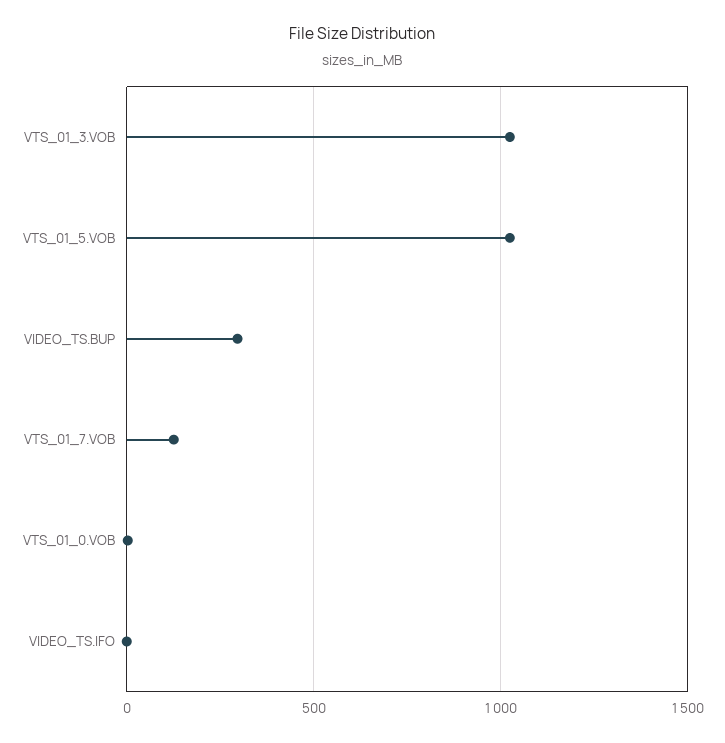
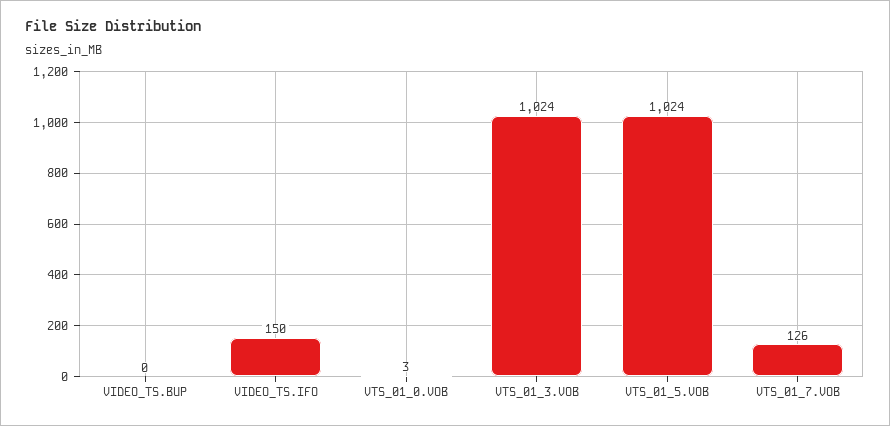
  {
    "VTS_01_3.VOB": 1024,
    "VTS_01_5.VOB": 1024,
-   "VIDEO_TS.BUP": 300,
+   "VIDEO_TS.BUP": 0,
    "VTS_01_7.VOB": 126,
    "VTS_01_0.VOB": 3,
-   "VIDEO_TS.IFO": 0
+   "VIDEO_TS.IFO": 150
  }

